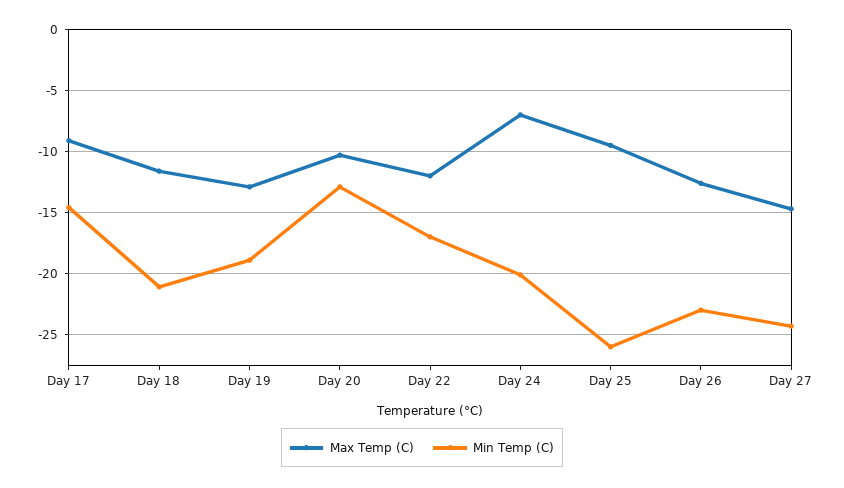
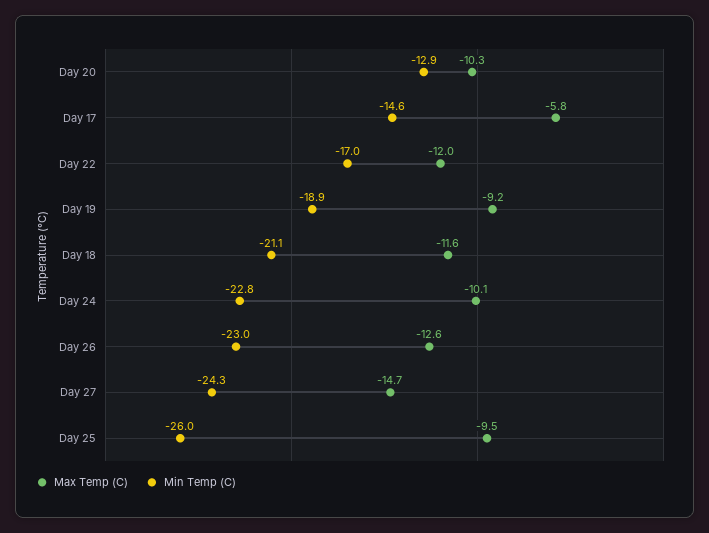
  {
    "Max Temp (C)": {
-     "Day 17": -9,
+     "Day 17": -5.8,
      "Day 18": -11.6,
-     "Day 19": -13,
+     "Day 19": -9.2,
      "Day 20": -10.3,
      "Day 22": -12,
-     "Day 24": -7,
+     "Day 24": -10.1,
      "Day 25": -9.5,
      "Day 26": -12.6,
      "Day 27": -14.7
    },
    "Min Temp (C)": {
      "Day 17": -14.6,
      "Day 18": -21.1,
      "Day 19": -18.9,
      "Day 20": -12.9,
      "Day 22": -17,
-     "Day 24": -20,
+     "Day 24": -22.8,
      "Day 25": -26,
      "Day 26": -23,
      "Day 27": -24.3
    }
  }

